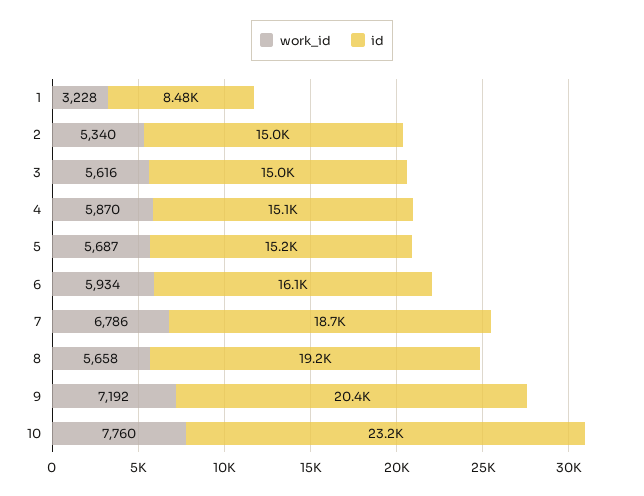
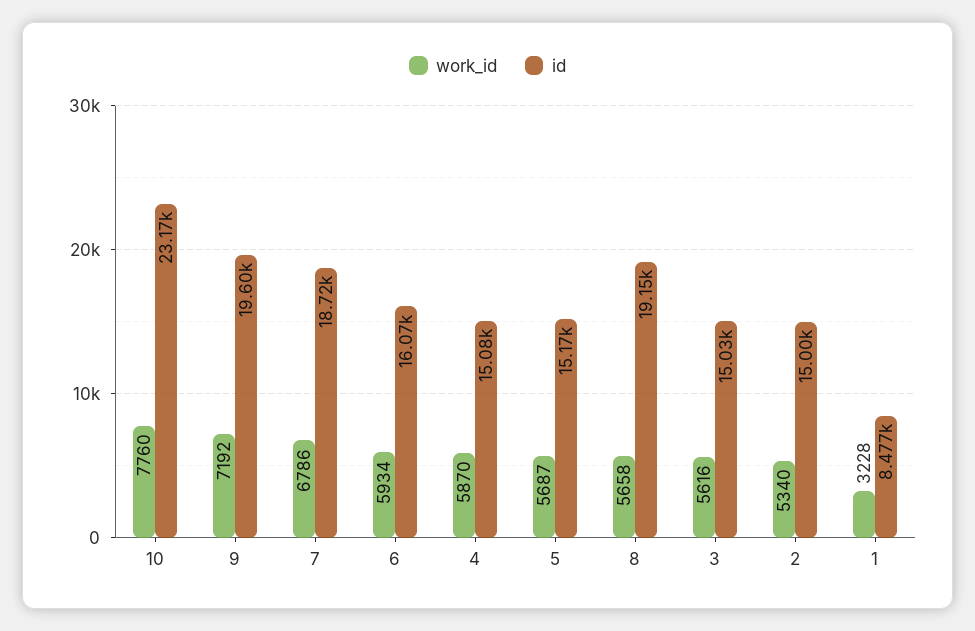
  {
    "work_id": {
      "1": 3228,
      "2": 5340,
      "3": 5616,
      "4": 5870,
      "5": 5687,
      "6": 5934,
      "7": 6786,
      "8": 5658,
      "9": 7192,
      "10": 7760
    },
    "id": {
      "1": 8477,
      "2": 15000,
      "3": 15030,
      "4": 15080,
      "5": 15170,
      "6": 16070,
      "7": 18720,
      "8": 19150,
-     "9": 20400,
+     "9": 19600,
      "10": 23170
    }
  }

